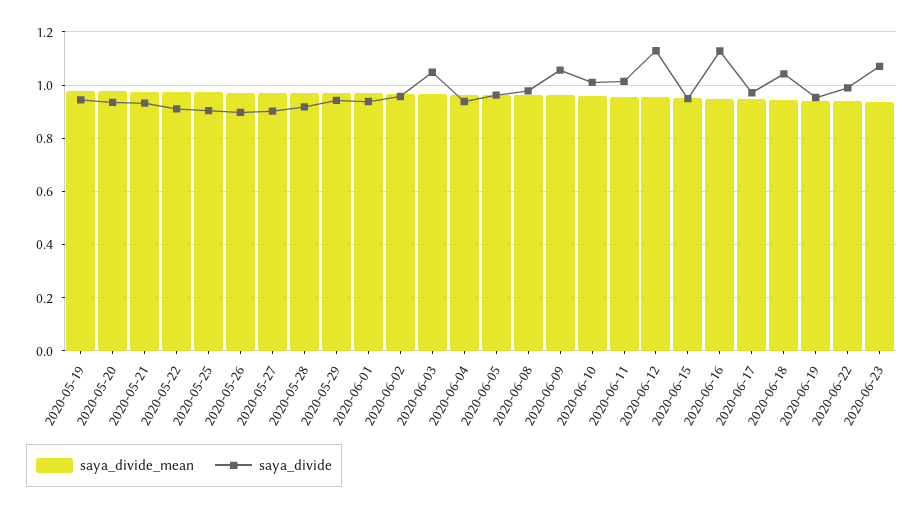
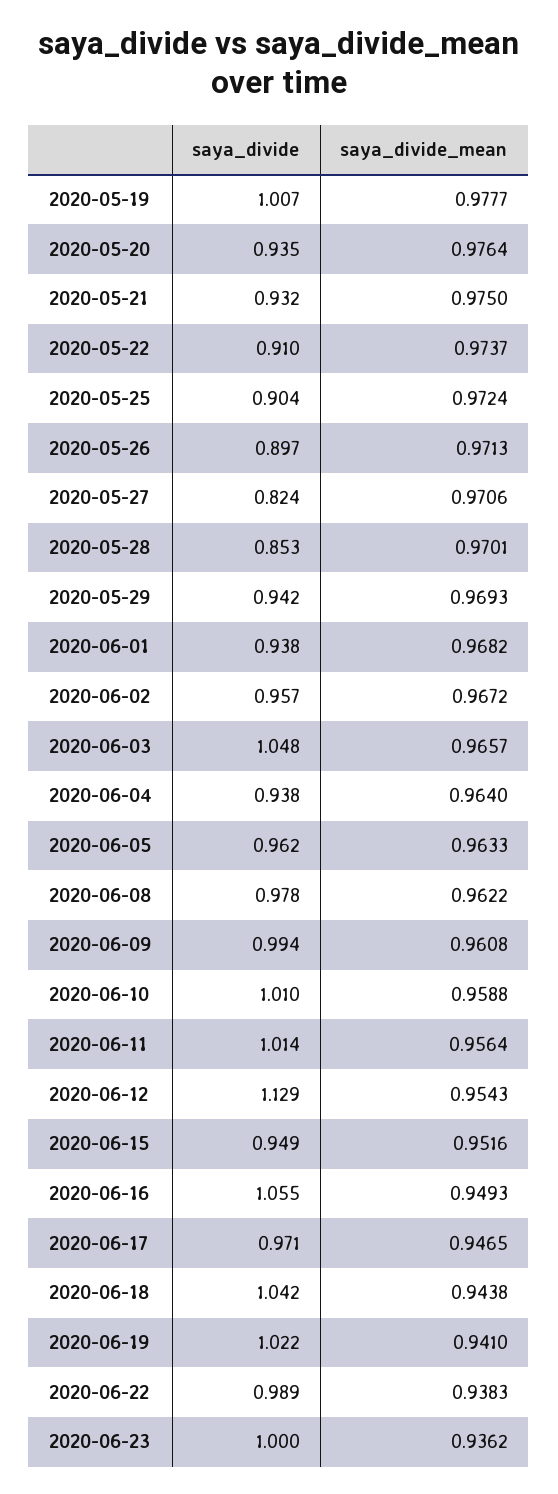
  {
    "saya_divide_mean": {
      "2020-05-19": 0.9777,
      "2020-05-20": 0.9764,
      "2020-05-21": 0.975,
      "2020-05-22": 0.9737,
      "2020-05-25": 0.9724,
      "2020-05-26": 0.9713,
      "2020-05-27": 0.9706,
      "2020-05-28": 0.9701,
      "2020-05-29": 0.9693,
      "2020-06-01": 0.9682,
      "2020-06-02": 0.9672,
      "2020-06-03": 0.9657,
      "2020-06-04": 0.964,
      "2020-06-05": 0.9633,
      "2020-06-08": 0.9622,
      "2020-06-09": 0.9608,
      "2020-06-10": 0.9588,
      "2020-06-11": 0.9564,
      "2020-06-12": 0.9543,
      "2020-06-15": 0.9516,
      "2020-06-16": 0.9493,
      "2020-06-17": 0.9465,
      "2020-06-18": 0.9438,
      "2020-06-19": 0.941,
      "2020-06-22": 0.9383,
      "2020-06-23": 0.9362
    },
    "saya_divide": {
-     "2020-05-19": 0.95,
+     "2020-05-19": 1.007,
      "2020-05-20": 0.935,
      "2020-05-21": 0.932,
      "2020-05-22": 0.91,
      "2020-05-25": 0.904,
      "2020-05-26": 0.897,
-     "2020-05-27": 0.9,
+     "2020-05-27": 0.824,
-     "2020-05-28": 0.925,
+     "2020-05-28": 0.853,
      "2020-05-29": 0.942,
      "2020-06-01": 0.938,
      "2020-06-02": 0.957,
      "2020-06-03": 1.048,
      "2020-06-04": 0.938,
      "2020-06-05": 0.962,
      "2020-06-08": 0.978,
-     "2020-06-09": 1.05,
+     "2020-06-09": 0.994,
      "2020-06-10": 1.01,
      "2020-06-11": 1.014,
      "2020-06-12": 1.129,
      "2020-06-15": 0.949,
-     "2020-06-16": 1.125,
+     "2020-06-16": 1.055,
      "2020-06-17": 0.971,
      "2020-06-18": 1.042,
-     "2020-06-19": 0.95,
+     "2020-06-19": 1.022,
      "2020-06-22": 0.989,
-     "2020-06-23": 1.075
+     "2020-06-23": 1
    }
  }

